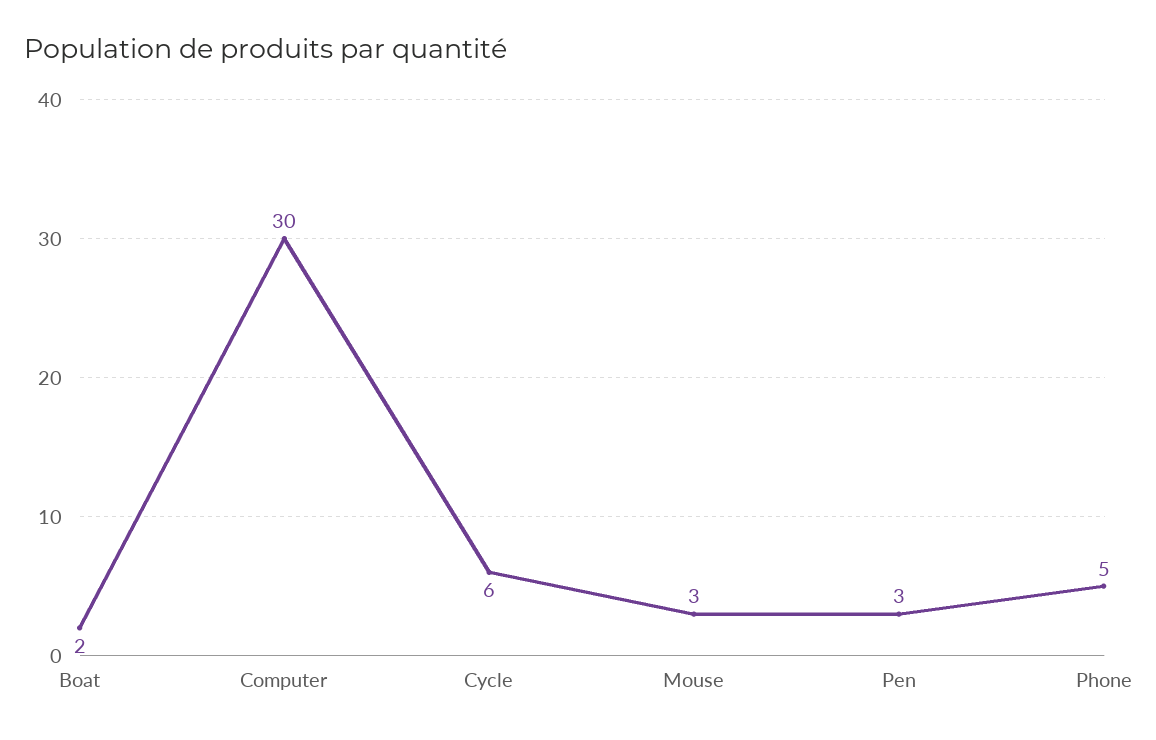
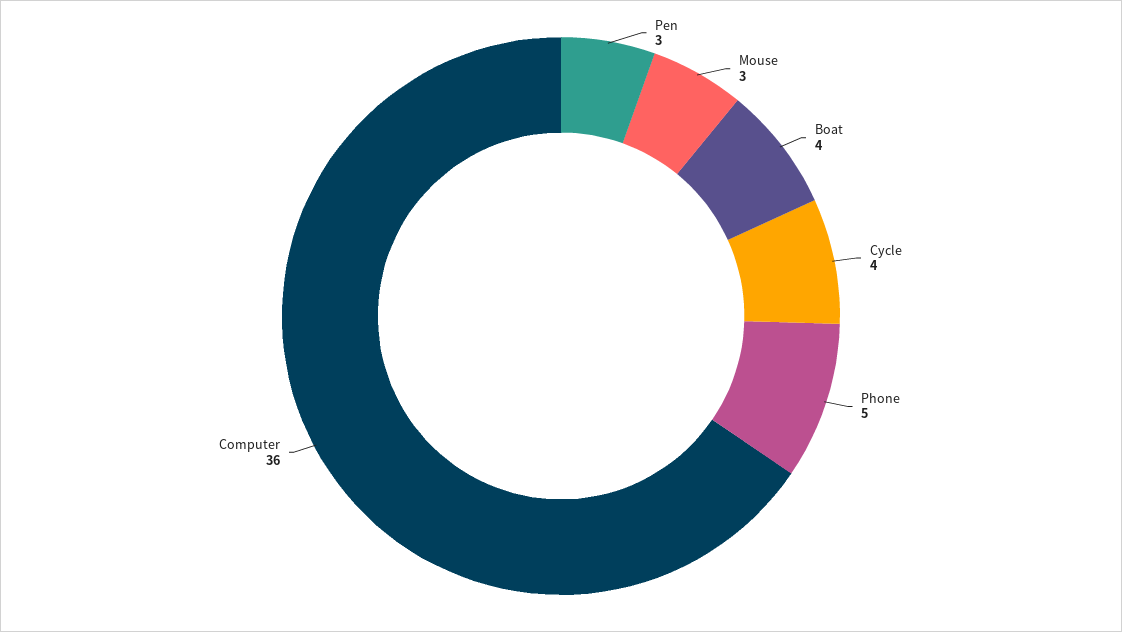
  {
-   "Boat": 2,
+   "Boat": 4,
-   "Computer": 30,
+   "Computer": 36,
-   "Cycle": 6,
+   "Cycle": 4,
    "Mouse": 3,
    "Pen": 3,
    "Phone": 5
  }

